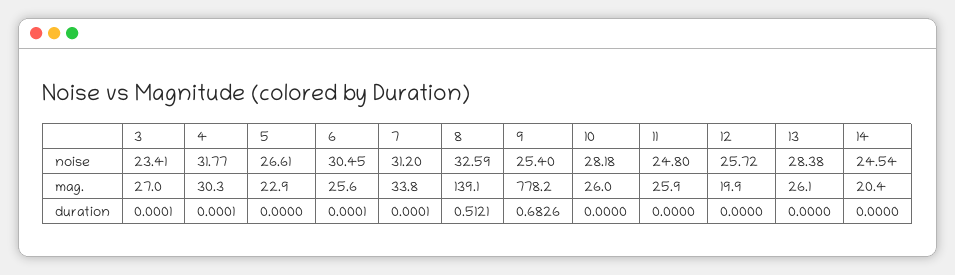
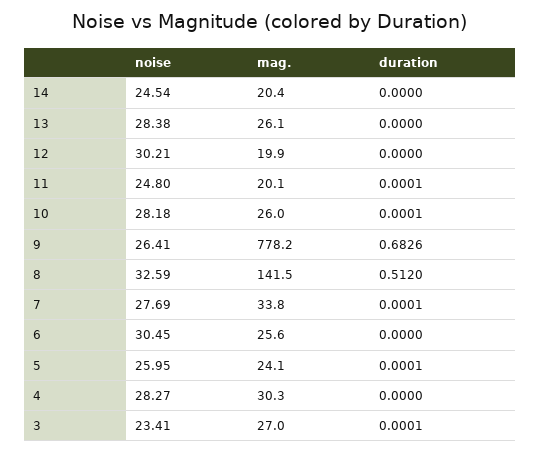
  {
    "3": {
      "noise": 23.41,
      "mag.": 27,
      "duration": 0.0001
    },
    "4": {
-     "noise": 31.77,
+     "noise": 28.27,
      "mag.": 30.3,
-     "duration": 0.0001
+     "duration": 0
    },
    "5": {
-     "noise": 26.61,
+     "noise": 25.95,
-     "mag.": 22.9,
+     "mag.": 24.1,
-     "duration": 0
+     "duration": 0.0001
    },
    "6": {
      "noise": 30.45,
      "mag.": 25.6,
-     "duration": 0.0001
+     "duration": 0
    },
    "7": {
-     "noise": 31.2,
+     "noise": 27.69,
      "mag.": 33.8,
      "duration": 0.0001
    },
    "8": {
      "noise": 32.59,
-     "mag.": 139.1,
+     "mag.": 141.5,
-     "duration": 0.5121
+     "duration": 0.512
    },
    "9": {
-     "noise": 25.4,
+     "noise": 26.41,
      "mag.": 778.2,
      "duration": 0.6826
    },
    "10": {
      "noise": 28.18,
      "mag.": 26,
-     "duration": 0
+     "duration": 0.0001
    },
    "11": {
      "noise": 24.8,
-     "mag.": 25.9,
+     "mag.": 20.1,
-     "duration": 0
+     "duration": 0.0001
    },
    "12": {
-     "noise": 25.72,
+     "noise": 30.21,
      "mag.": 19.9,
      "duration": 0
    },
    "13": {
      "noise": 28.38,
      "mag.": 26.1,
      "duration": 0
    },
    "14": {
      "noise": 24.54,
      "mag.": 20.4,
      "duration": 0
    }
  }

